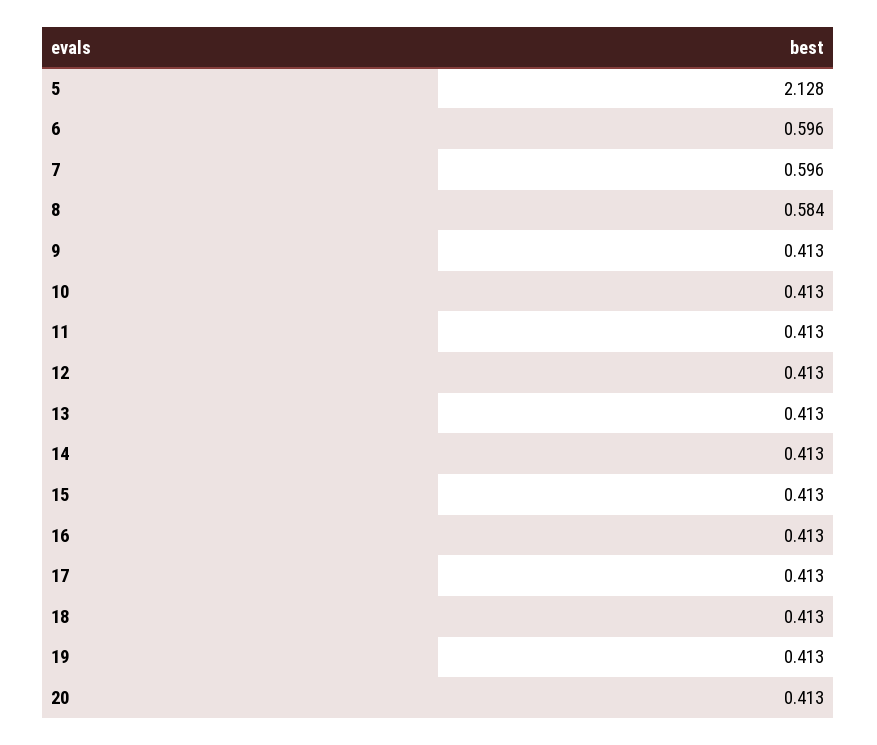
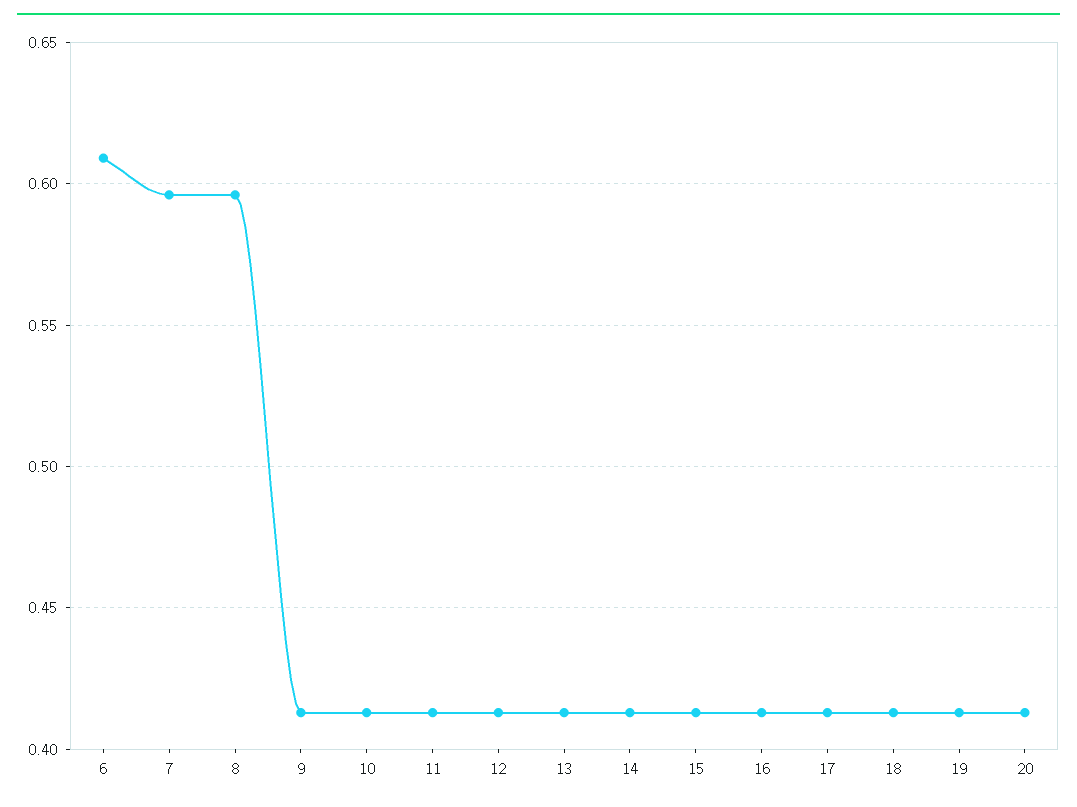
  {
-   "5": 2.128,
-   "6": 0.596,
+   "6": 0.61,
    "7": 0.596,
-   "8": 0.584,
+   "8": 0.595,
    "9": 0.413,
    "10": 0.413,
    "11": 0.413,
    "12": 0.413,
    "13": 0.413,
    "14": 0.413,
    "15": 0.413,
    "16": 0.413,
    "17": 0.413,
    "18": 0.413,
    "19": 0.413,
    "20": 0.413
  }

